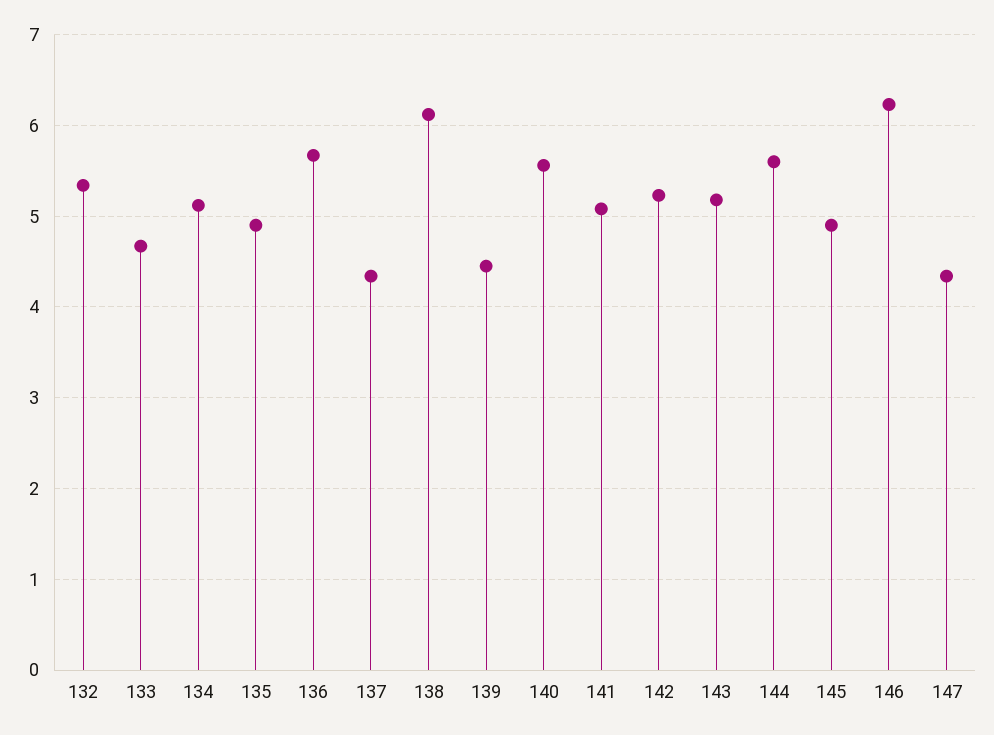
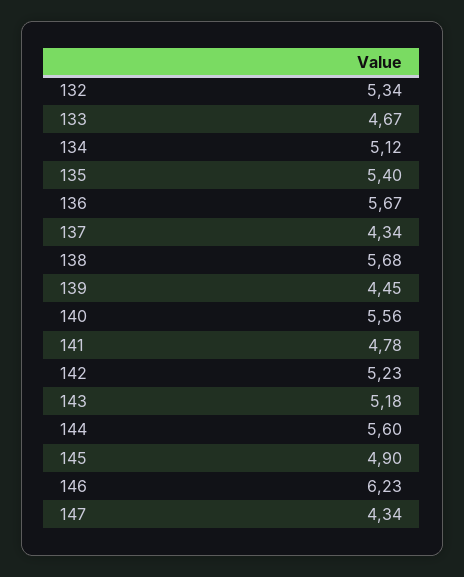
  {
    "132": 5.34,
    "133": 4.67,
    "134": 5.12,
-   "135": 4.9,
+   "135": 5.4,
    "136": 5.67,
    "137": 4.34,
-   "138": 6.1,
+   "138": 5.68,
    "139": 4.45,
    "140": 5.56,
-   "141": 5.1,
+   "141": 4.78,
    "142": 5.23,
    "143": 5.18,
    "144": 5.6,
    "145": 4.9,
    "146": 6.23,
    "147": 4.34
  }

